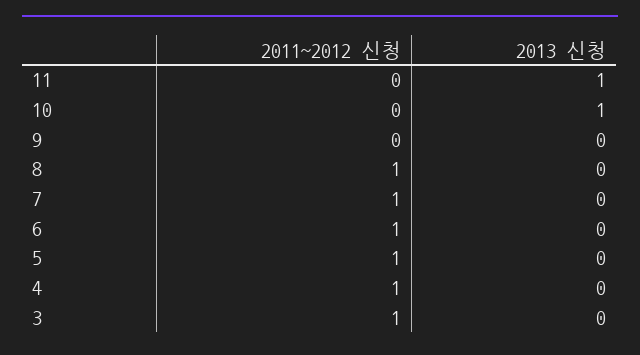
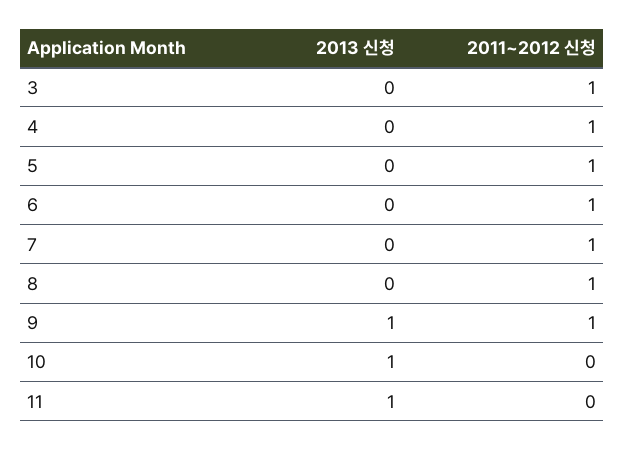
  {
    "2011~2012 신청": {
      "11": 0,
      "10": 0,
-     "9": 0,
+     "9": 1,
      "8": 1,
      "7": 1,
      "6": 1,
      "5": 1,
      "4": 1,
      "3": 1
    },
    "2013 신청": {
      "11": 1,
      "10": 1,
-     "9": 0,
+     "9": 1,
      "8": 0,
      "7": 0,
      "6": 0,
      "5": 0,
      "4": 0,
      "3": 0
    }
  }

